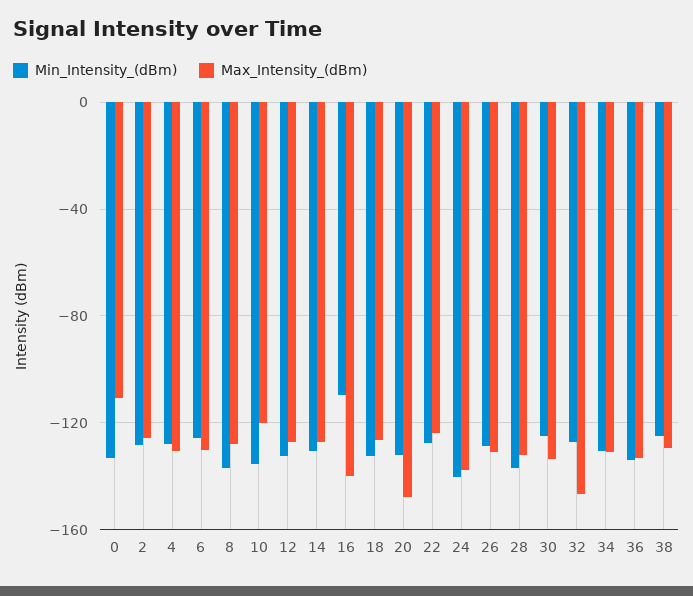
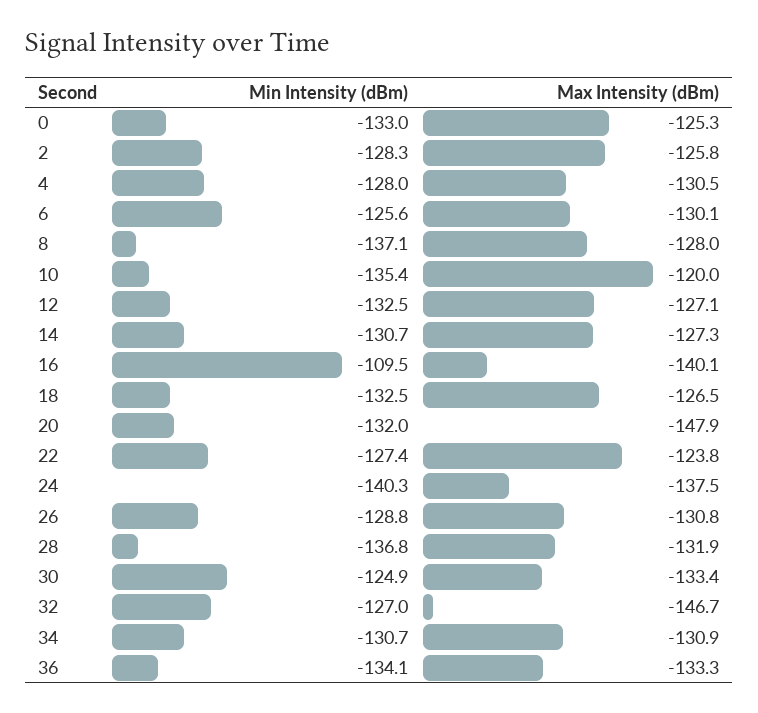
  {
    "Min_Intensity_(dBm)": {
      "0": -133,
      "2": -128.3,
      "4": -128,
      "6": -125.6,
      "8": -137.1,
      "10": -135.4,
      "12": -132.5,
      "14": -130.7,
      "16": -109.5,
      "18": -132.5,
      "20": -132,
      "22": -127.4,
      "24": -140.3,
      "26": -128.8,
      "28": -136.8,
      "30": -124.9,
      "32": -127,
      "34": -130.7,
-     "36": -134.1,
+     "36": -134.1
-     "38": -125
    },
    "Max_Intensity_(dBm)": {
-     "0": -110,
+     "0": -125.3,
      "2": -125.8,
      "4": -130.5,
      "6": -130.1,
      "8": -128,
      "10": -120,
      "12": -127.1,
      "14": -127.3,
      "16": -140.1,
      "18": -126.5,
      "20": -147.9,
      "22": -123.8,
      "24": -137.5,
      "26": -130.8,
      "28": -131.9,
      "30": -133.4,
      "32": -146.7,
      "34": -130.9,
-     "36": -133.3,
+     "36": -133.3
-     "38": -130
    }
  }

